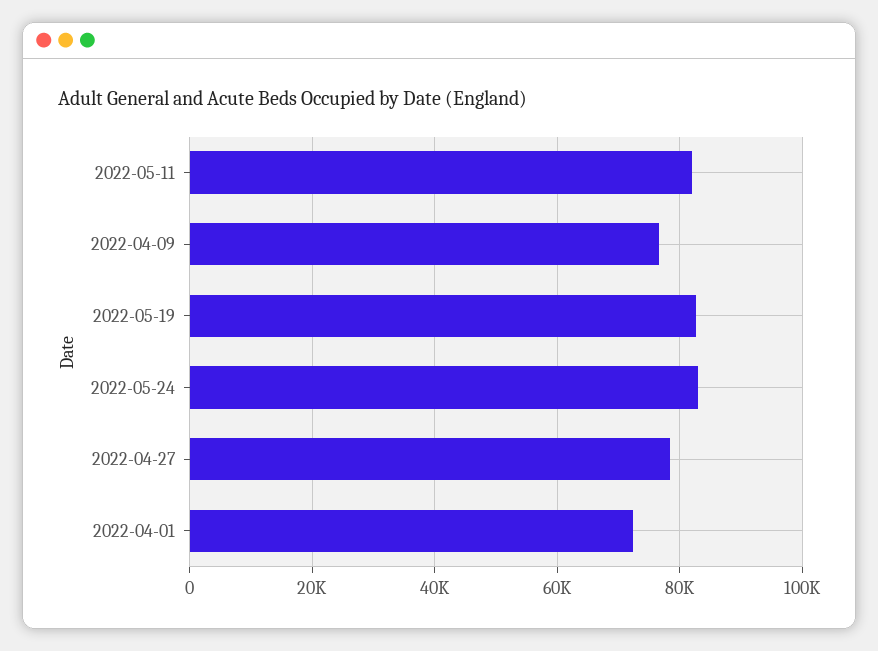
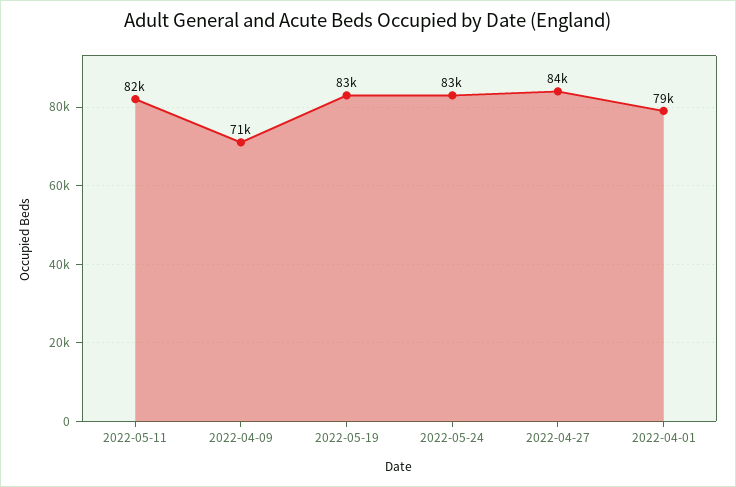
  {
    "2022-05-11": 82000,
-   "2022-04-09": 76000,
+   "2022-04-09": 71000,
    "2022-05-19": 83000,
    "2022-05-24": 83000,
-   "2022-04-27": 78000,
+   "2022-04-27": 84000,
-   "2022-04-01": 72000
+   "2022-04-01": 79000
  }

